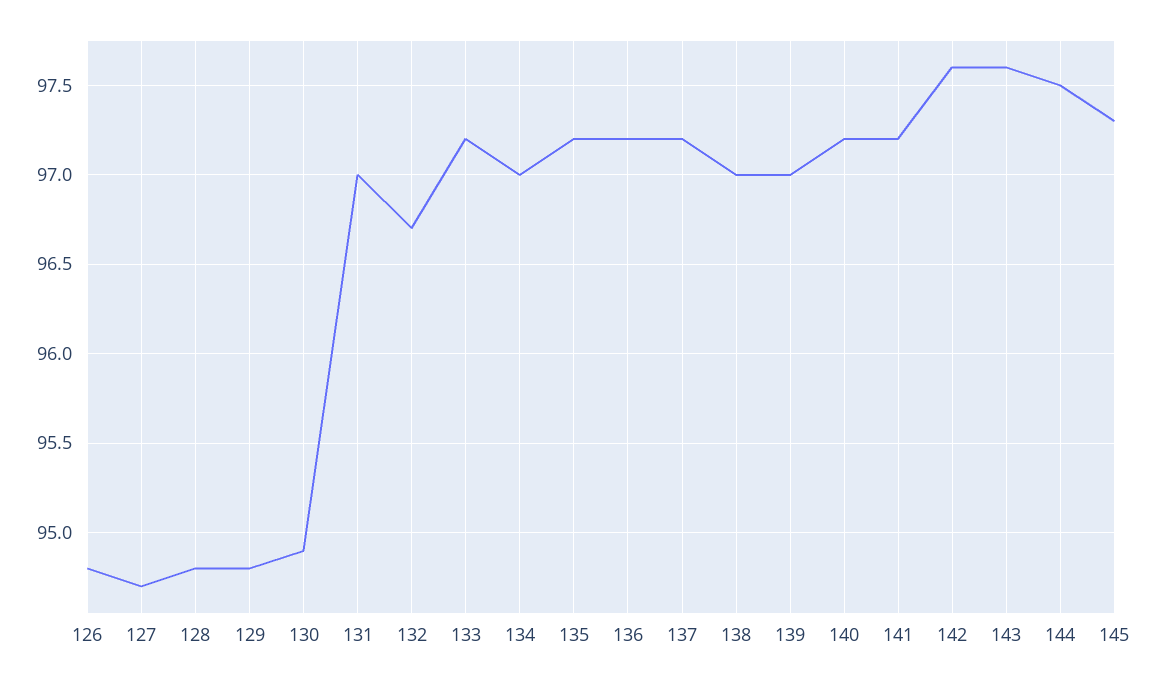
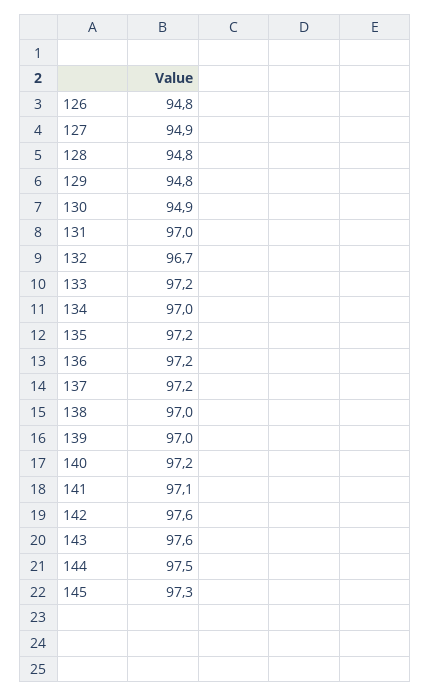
  {
    "126": 94.8,
-   "127": 94.7,
+   "127": 94.9,
    "128": 94.8,
    "129": 94.8,
    "130": 94.9,
    "131": 97,
    "132": 96.7,
    "133": 97.2,
    "134": 97,
    "135": 97.2,
    "136": 97.2,
    "137": 97.2,
    "138": 97,
    "139": 97,
    "140": 97.2,
-   "141": 97.2,
+   "141": 97.1,
    "142": 97.6,
    "143": 97.6,
    "144": 97.5,
    "145": 97.3
  }

